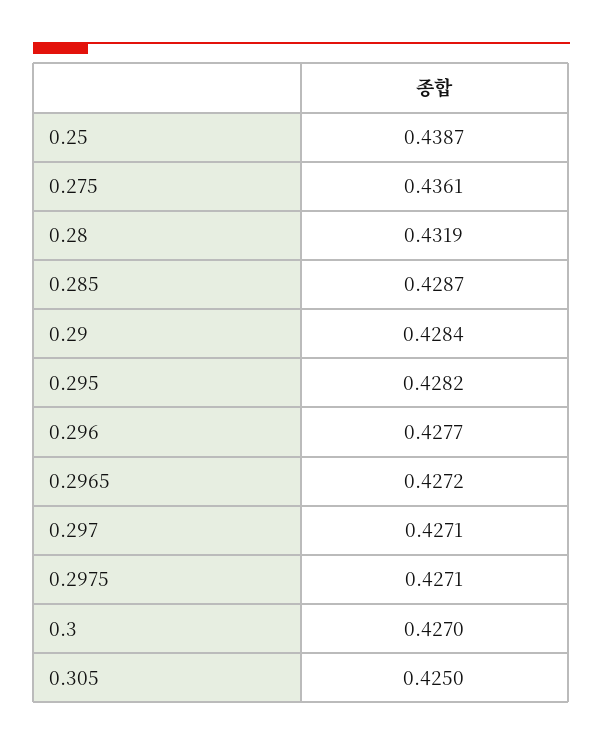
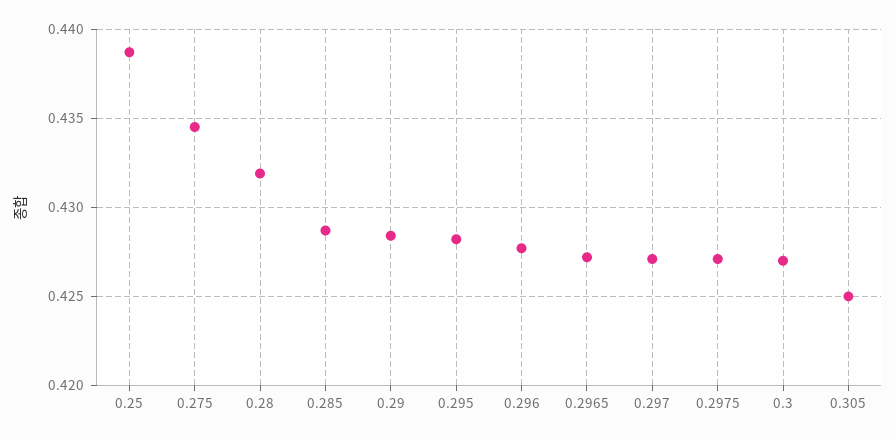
  {
    "0.25": 0.4387,
-   "0.275": 0.4361,
+   "0.275": 0.4345,
    "0.28": 0.4319,
    "0.285": 0.4287,
    "0.29": 0.4284,
    "0.295": 0.4282,
    "0.296": 0.4277,
    "0.2965": 0.4272,
    "0.297": 0.4271,
    "0.2975": 0.4271,
    "0.3": 0.427,
    "0.305": 0.425
  }

